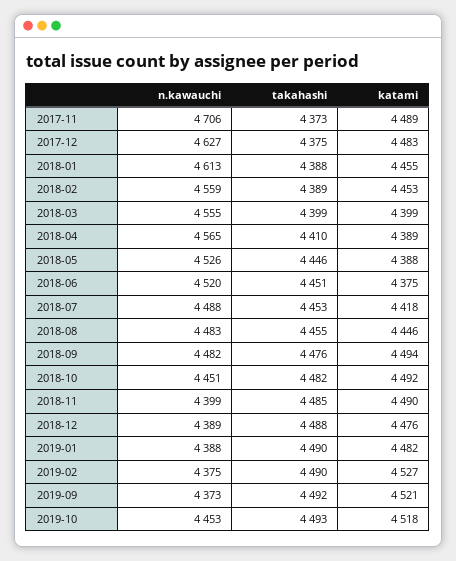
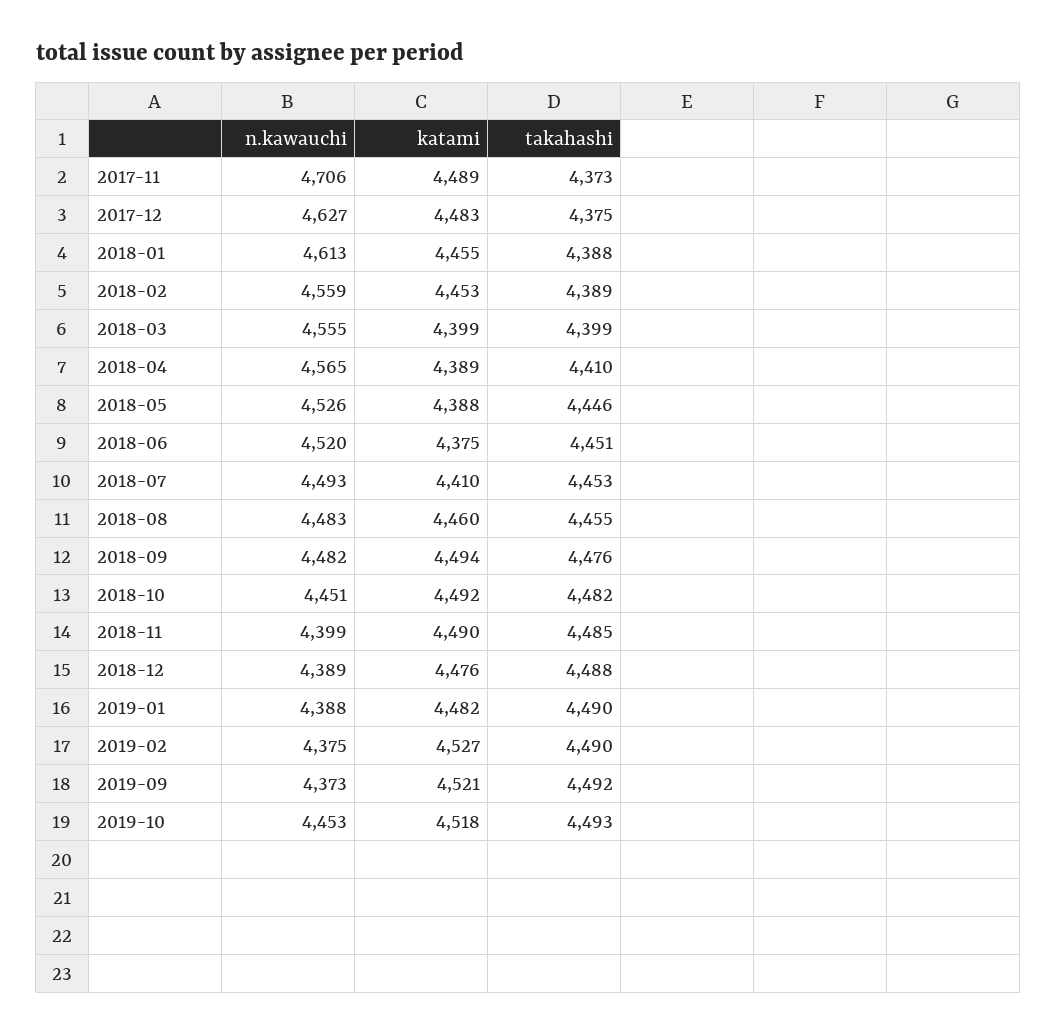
  {
    "n.kawauchi": {
      "2017-11": 4706,
      "2017-12": 4627,
      "2018-01": 4613,
      "2018-02": 4559,
      "2018-03": 4555,
      "2018-04": 4565,
      "2018-05": 4526,
      "2018-06": 4520,
-     "2018-07": 4488,
+     "2018-07": 4493,
      "2018-08": 4483,
      "2018-09": 4482,
      "2018-10": 4451,
      "2018-11": 4399,
      "2018-12": 4389,
      "2019-01": 4388,
      "2019-02": 4375,
      "2019-09": 4373,
      "2019-10": 4453
    },
    "takahashi": {
      "2017-11": 4373,
      "2017-12": 4375,
      "2018-01": 4388,
      "2018-02": 4389,
      "2018-03": 4399,
      "2018-04": 4410,
      "2018-05": 4446,
      "2018-06": 4451,
      "2018-07": 4453,
      "2018-08": 4455,
      "2018-09": 4476,
      "2018-10": 4482,
      "2018-11": 4485,
      "2018-12": 4488,
      "2019-01": 4490,
      "2019-02": 4490,
      "2019-09": 4492,
      "2019-10": 4493
    },
    "katami": {
      "2017-11": 4489,
      "2017-12": 4483,
      "2018-01": 4455,
      "2018-02": 4453,
      "2018-03": 4399,
      "2018-04": 4389,
      "2018-05": 4388,
      "2018-06": 4375,
-     "2018-07": 4418,
+     "2018-07": 4410,
-     "2018-08": 4446,
+     "2018-08": 4460,
      "2018-09": 4494,
      "2018-10": 4492,
      "2018-11": 4490,
      "2018-12": 4476,
      "2019-01": 4482,
      "2019-02": 4527,
      "2019-09": 4521,
      "2019-10": 4518
    }
  }

